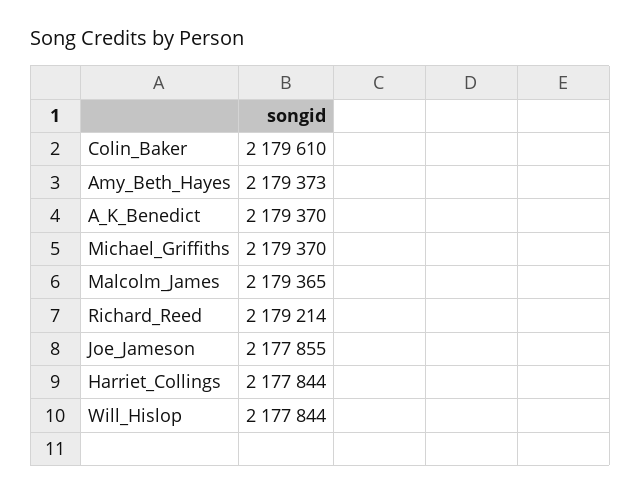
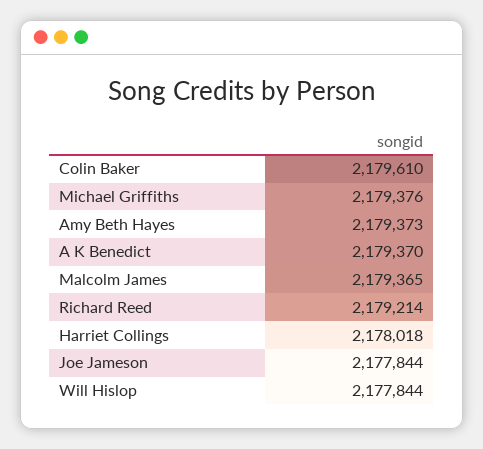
  {
    "Colin_Baker": 2179610,
    "Amy_Beth_Hayes": 2179373,
    "A_K_Benedict": 2179370,
-   "Michael_Griffiths": 2179370,
+   "Michael_Griffiths": 2179376,
    "Malcolm_James": 2179365,
    "Richard_Reed": 2179214,
-   "Joe_Jameson": 2177855,
+   "Joe_Jameson": 2177844,
-   "Harriet_Collings": 2177844,
+   "Harriet_Collings": 2178018,
    "Will_Hislop": 2177844
  }

